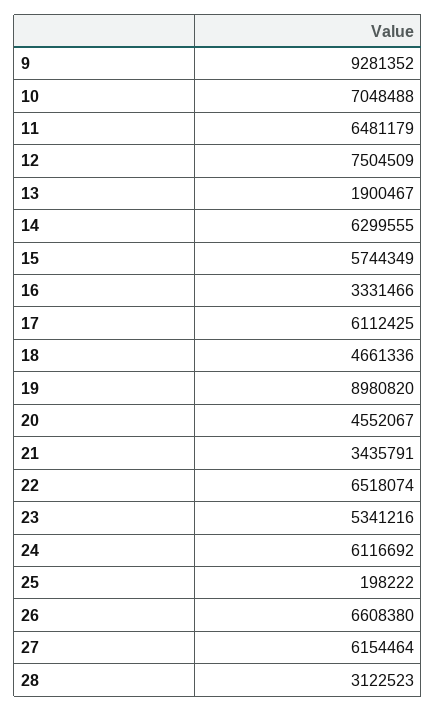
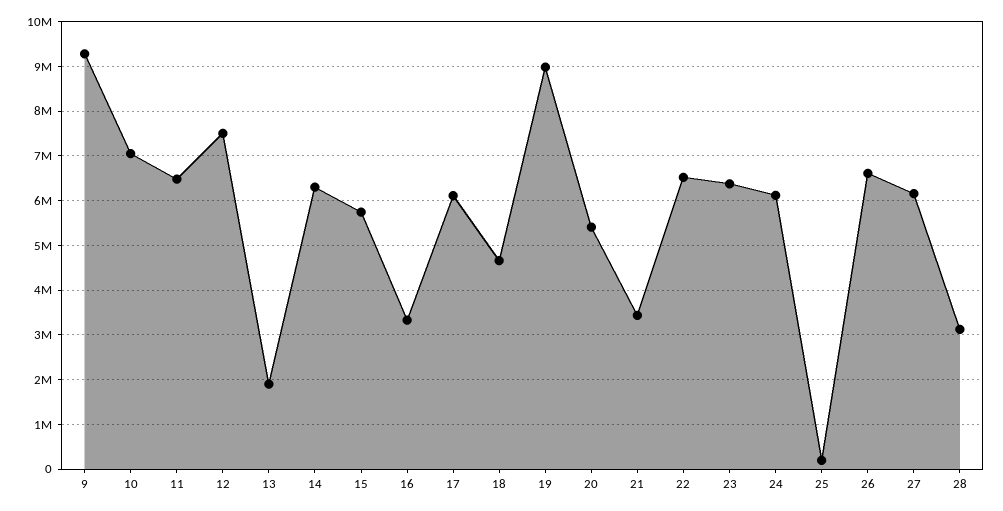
  {
    "9": 9281352,
    "10": 7048488,
    "11": 6481179,
    "12": 7504509,
    "13": 1900467,
    "14": 6299555,
    "15": 5744349,
    "16": 3331466,
    "17": 6112425,
    "18": 4661336,
    "19": 8980820,
-   "20": 4552067,
+   "20": 5400000,
    "21": 3435791,
    "22": 6518074,
-   "23": 5341216,
+   "23": 6400000,
    "24": 6116692,
    "25": 198222,
    "26": 6608380,
    "27": 6154464,
    "28": 3122523
  }

